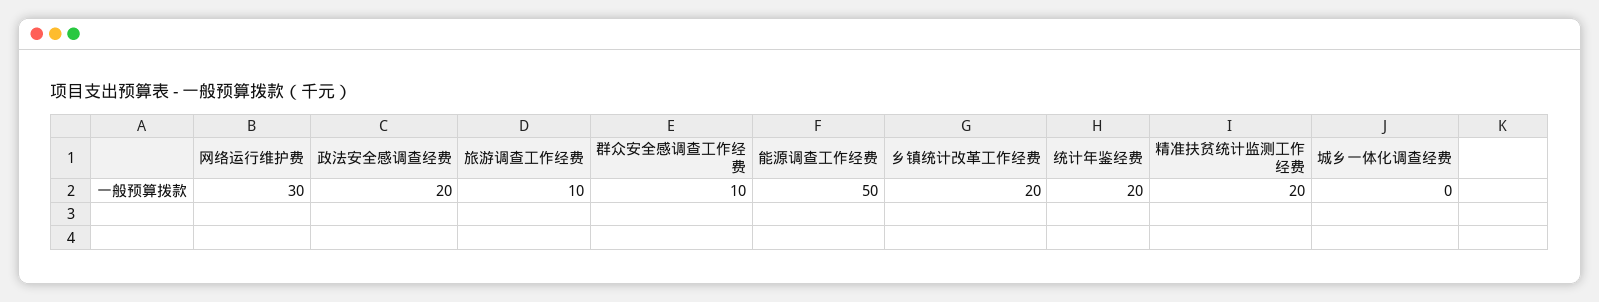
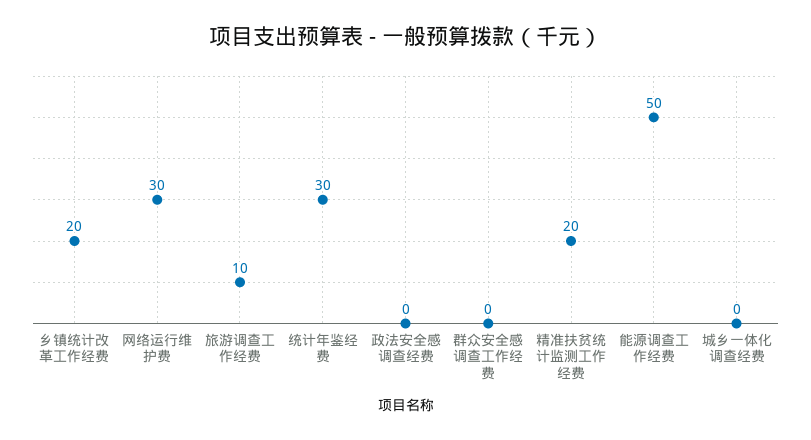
  {
    "网络运行维护费": 30,
-   "政法安全感调查经费": 20,
+   "政法安全感调查经费": 0,
    "旅游调查工作经费": 10,
-   "群众安全感调查工作经费": 10,
+   "群众安全感调查工作经费": 0,
    "能源调查工作经费": 50,
    "乡镇统计改革工作经费": 20,
-   "统计年鉴经费": 20,
+   "统计年鉴经费": 30,
    "精准扶贫统计监测工作经费": 20,
    "城乡一体化调查经费": 0
  }

